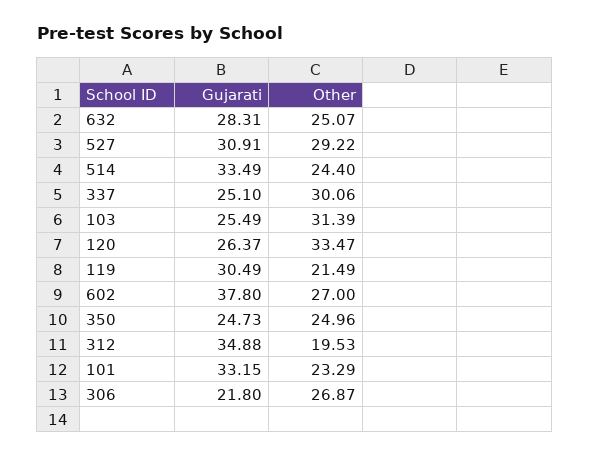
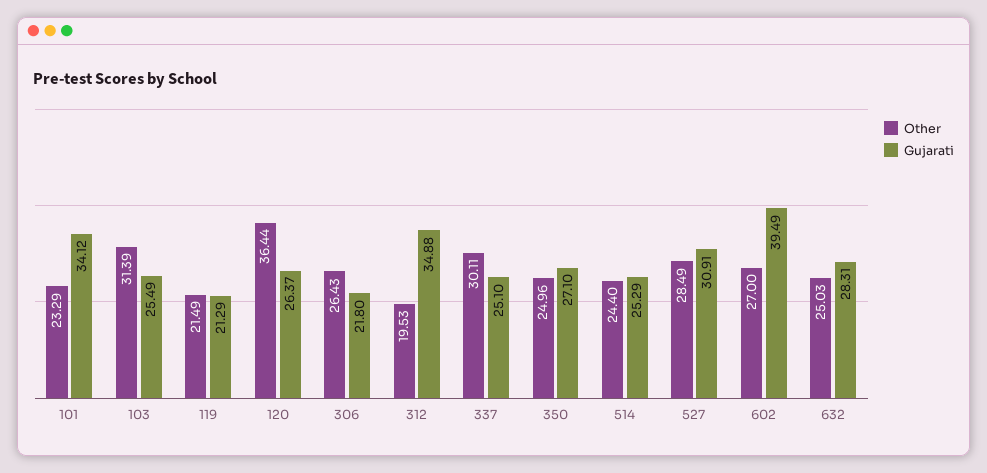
  {
    "Gujarati": {
      "632": 28.31,
      "527": 30.91,
-     "514": 33.49,
+     "514": 25.29,
      "337": 25.1,
      "103": 25.49,
      "120": 26.37,
-     "119": 30.49,
+     "119": 21.29,
-     "602": 37.8,
+     "602": 39.49,
-     "350": 24.73,
+     "350": 27.1,
      "312": 34.88,
-     "101": 33.15,
+     "101": 34.12,
      "306": 21.8
    },
    "Other": {
-     "632": 25.07,
+     "632": 25.03,
-     "527": 29.22,
+     "527": 28.49,
      "514": 24.4,
-     "337": 30.06,
+     "337": 30.11,
      "103": 31.39,
-     "120": 33.47,
+     "120": 36.44,
      "119": 21.49,
      "602": 27,
      "350": 24.96,
      "312": 19.53,
      "101": 23.29,
-     "306": 26.87
+     "306": 26.43
    }
  }

